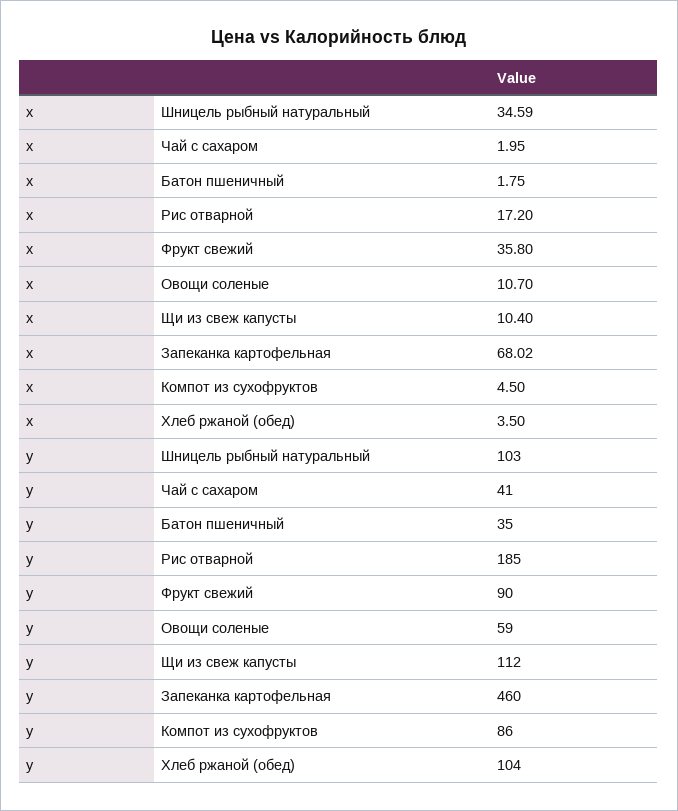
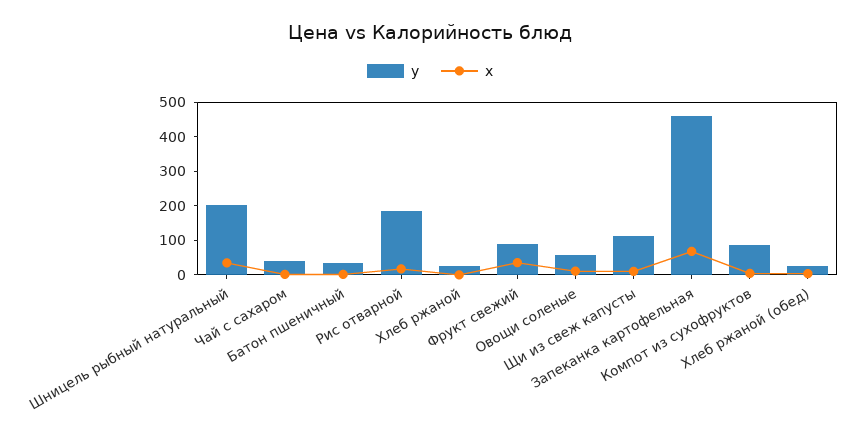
  {
    "x": {
      "Шницель рыбный натуральный": 34.59,
      "Чай с сахаром": 1.95,
      "Батон пшеничный": 1.75,
      "Рис отварной": 17.2,
      "Фрукт свежий": 35.8,
      "Овощи соленые": 10.7,
      "Щи из свеж капусты": 10.4,
      "Запеканка картофельная": 68.02,
      "Компот из сухофруктов": 4.5,
-     "Хлеб ржаной (обед)": 3.5
+     "Хлеб ржаной (обед)": 3.5,
+     "Хлеб ржаной": 0
    },
    "y": {
-     "Шницель рыбный натуральный": 103,
+     "Шницель рыбный натуральный": 200,
      "Чай с сахаром": 41,
      "Батон пшеничный": 35,
      "Рис отварной": 185,
      "Фрукт свежий": 90,
      "Овощи соленые": 59,
      "Щи из свеж капусты": 112,
      "Запеканка картофельная": 460,
      "Компот из сухофруктов": 86,
-     "Хлеб ржаной (обед)": 104
+     "Хлеб ржаной (обед)": 25,
+     "Хлеб ржаной": 25
    }
  }

